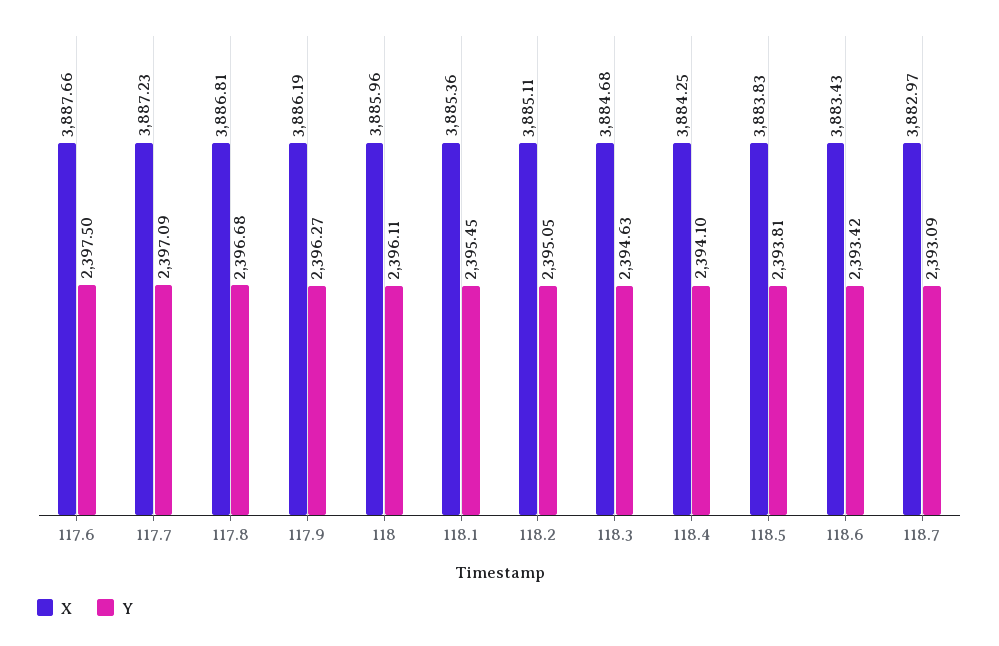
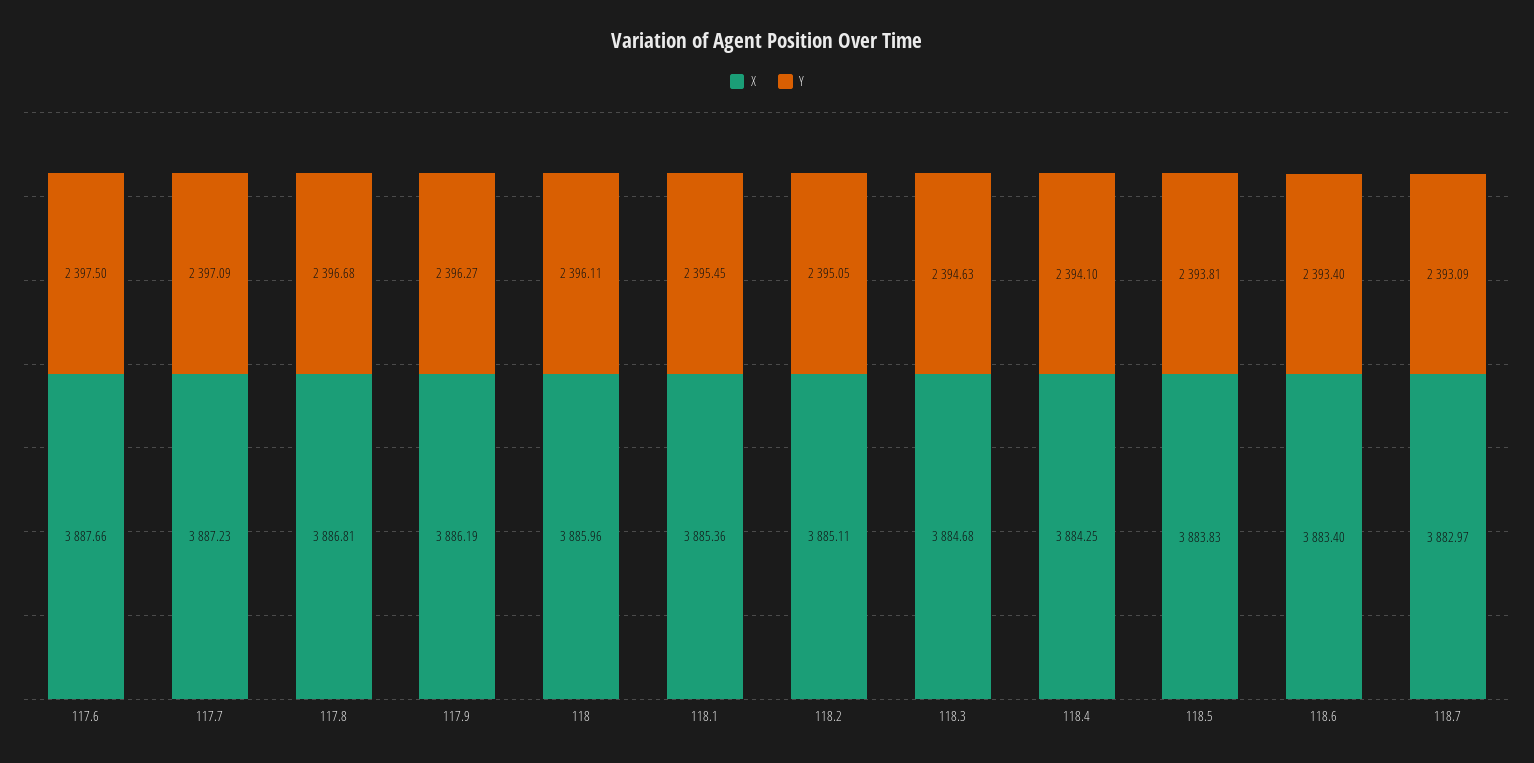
  {
    "X": {
      "117.6": 3887.66,
      "117.7": 3887.23,
      "117.8": 3886.81,
      "117.9": 3886.19,
      "118": 3885.96,
      "118.1": 3885.36,
      "118.2": 3885.11,
      "118.3": 3884.68,
      "118.4": 3884.25,
      "118.5": 3883.83,
-     "118.6": 3883.43,
+     "118.6": 3883.4,
      "118.7": 3882.97
    },
    "Y": {
      "117.6": 2397.5,
      "117.7": 2397.09,
      "117.8": 2396.68,
      "117.9": 2396.27,
      "118": 2396.11,
      "118.1": 2395.45,
      "118.2": 2395.05,
      "118.3": 2394.63,
      "118.4": 2394.1,
      "118.5": 2393.81,
-     "118.6": 2393.42,
+     "118.6": 2393.4,
      "118.7": 2393.09
    }
  }

